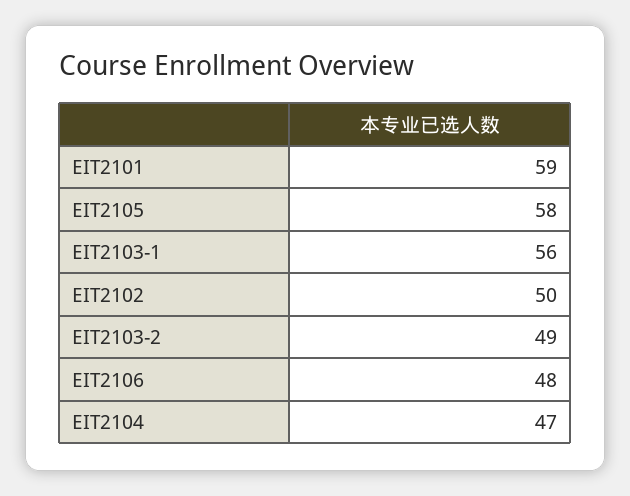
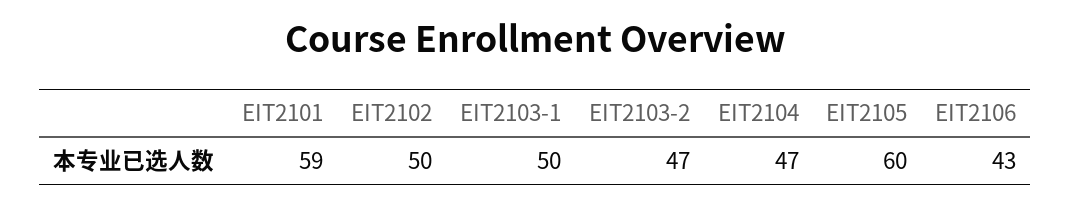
  {
    "EIT2101": 59,
-   "EIT2105": 58,
+   "EIT2105": 60,
-   "EIT2103-1": 56,
+   "EIT2103-1": 50,
    "EIT2102": 50,
-   "EIT2103-2": 49,
+   "EIT2103-2": 47,
-   "EIT2106": 48,
+   "EIT2106": 43,
    "EIT2104": 47
  }

